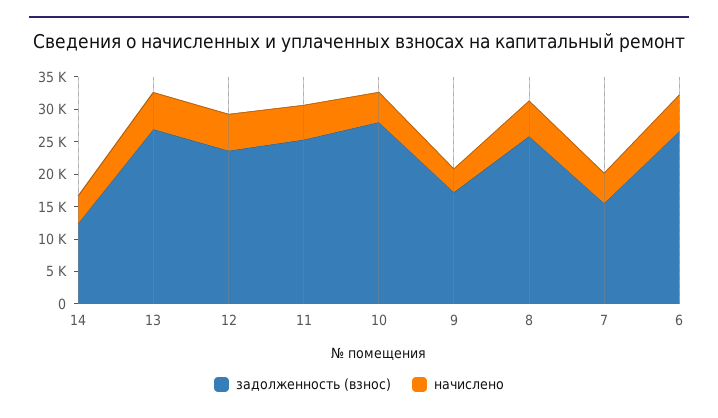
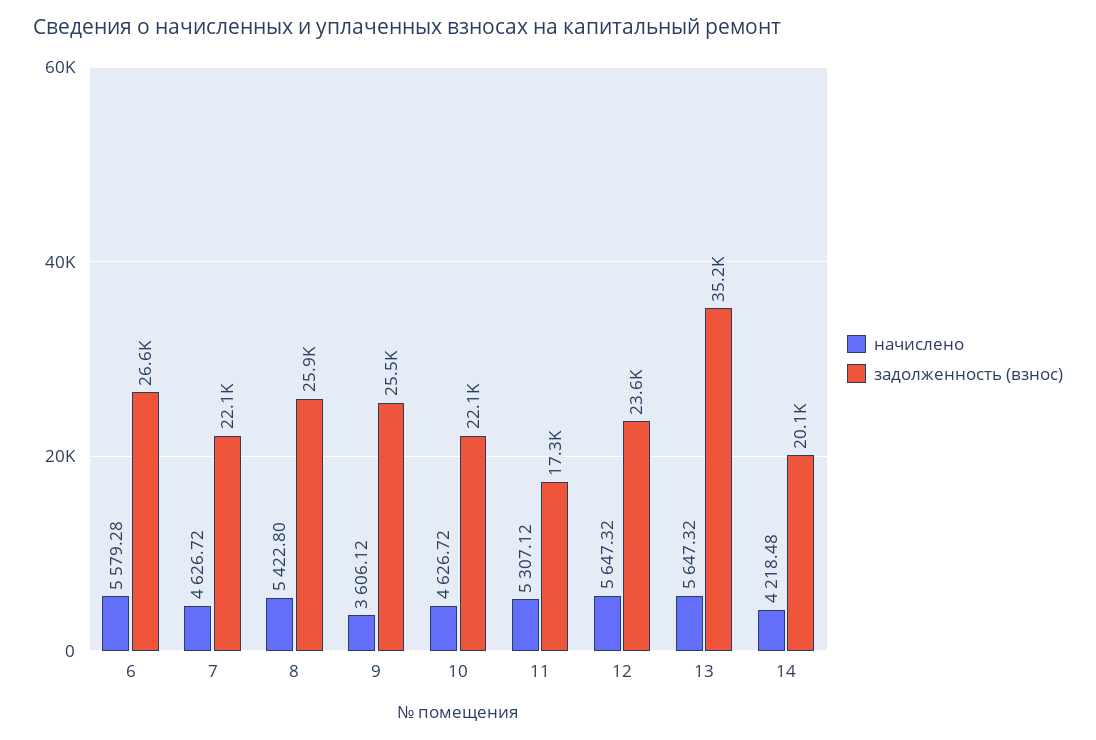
  {
    "задолженность (взнос)": {
-     "14": 12500,
+     "14": 20100,
-     "13": 27500,
+     "13": 35200,
      "12": 23600,
-     "11": 25000,
+     "11": 17300,
-     "10": 27500,
+     "10": 22100,
-     "9": 17500,
+     "9": 25500,
      "8": 25900,
-     "7": 15000,
+     "7": 22100,
      "6": 26600
    },
    "начислено": {
      "14": 4218.48,
      "13": 5647.32,
      "12": 5647.32,
      "11": 5307.12,
      "10": 4626.72,
      "9": 3606.12,
      "8": 5422.8,
      "7": 4626.72,
      "6": 5579.28
    }
  }

